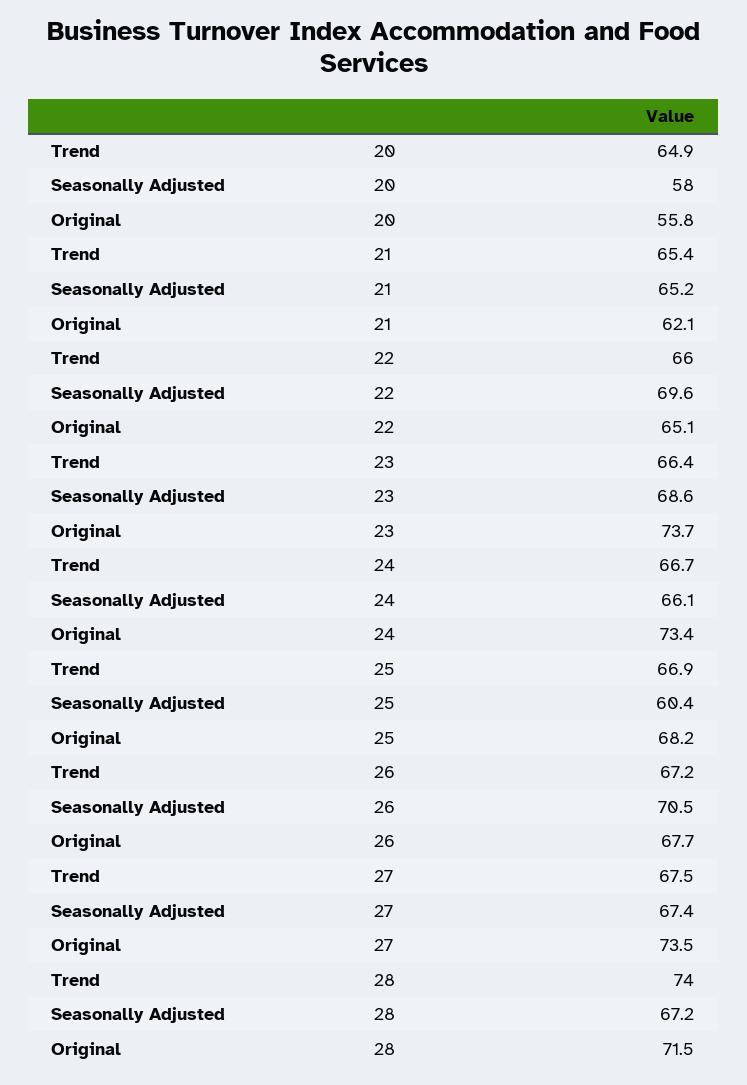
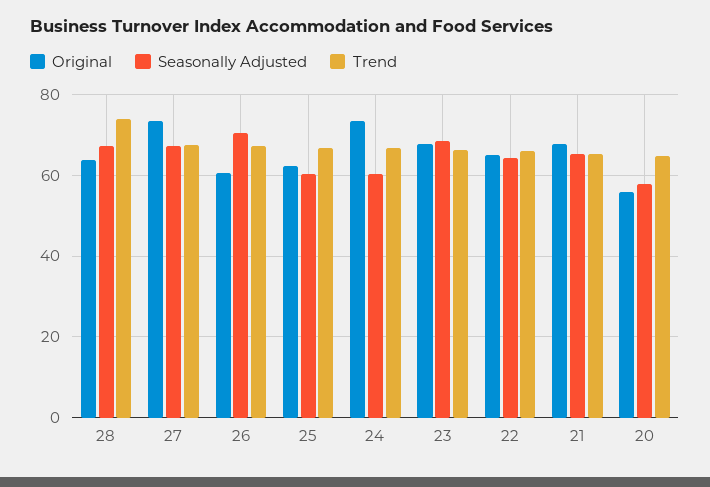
  {
    "Trend": {
      "20": 64.9,
      "21": 65.4,
      "22": 66,
      "23": 66.4,
      "24": 66.7,
      "25": 66.9,
      "26": 67.2,
      "27": 67.5,
      "28": 74
    },
    "Seasonally Adjusted": {
      "20": 58,
      "21": 65.2,
-     "22": 69.6,
+     "22": 64,
      "23": 68.6,
-     "24": 66.1,
+     "24": 60,
      "25": 60.4,
      "26": 70.5,
      "27": 67.4,
      "28": 67.2
    },
    "Original": {
      "20": 55.8,
-     "21": 62.1,
+     "21": 68,
      "22": 65.1,
-     "23": 73.7,
+     "23": 68,
      "24": 73.4,
-     "25": 68.2,
+     "25": 62,
-     "26": 67.7,
+     "26": 60,
      "27": 73.5,
-     "28": 71.5
+     "28": 64
    }
  }

